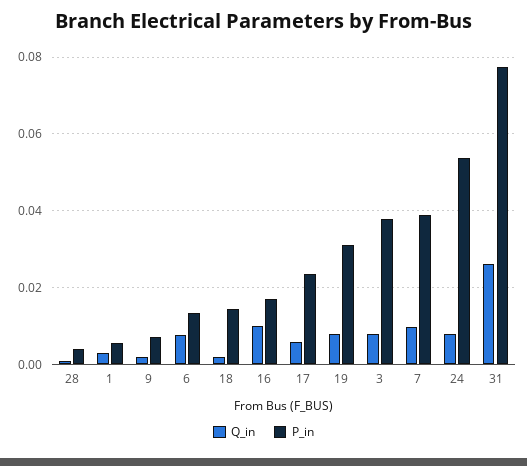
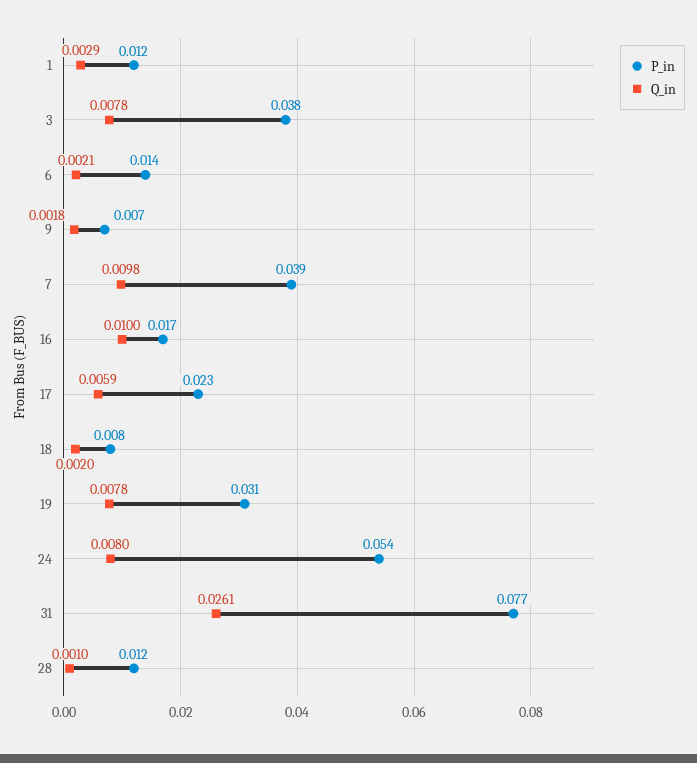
  {
    "Q_in": {
      "28": 0.001,
      "1": 0.0029,
      "9": 0.0018,
-     "6": 0.008,
+     "6": 0.0021,
      "18": 0.002,
      "16": 0.01,
      "17": 0.0059,
      "19": 0.0078,
      "3": 0.0078,
      "7": 0.0098,
      "24": 0.008,
      "31": 0.0261
    },
    "P_in": {
-     "28": 0.004,
+     "28": 0.012,
-     "1": 0.006,
+     "1": 0.012,
      "9": 0.007,
      "6": 0.014,
-     "18": 0.014,
+     "18": 0.008,
      "16": 0.017,
      "17": 0.023,
      "19": 0.031,
      "3": 0.038,
      "7": 0.039,
      "24": 0.054,
      "31": 0.077
    }
  }

